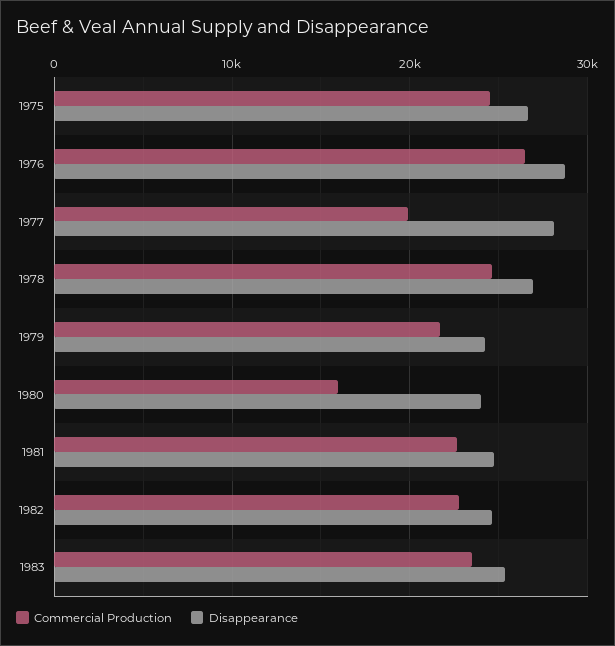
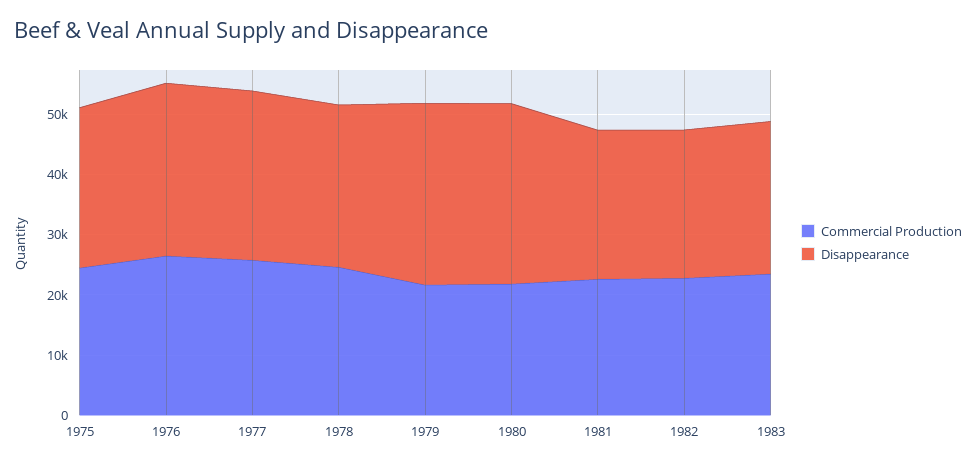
  {
    "Commercial Production": {
      "1975": 24000,
      "1976": 26000,
-     "1977": 20000,
+     "1977": 26000,
      "1978": 25000,
      "1979": 22000,
-     "1980": 16000,
+     "1980": 22000,
      "1981": 23000,
      "1982": 23000,
      "1983": 23000
    },
    "Disappearance": {
      "1975": 27000,
      "1976": 29000,
      "1977": 28000,
      "1978": 27000,
-     "1979": 24000,
+     "1979": 30000,
-     "1980": 24000,
+     "1980": 30000,
      "1981": 25000,
      "1982": 25000,
      "1983": 25000
    }
  }

